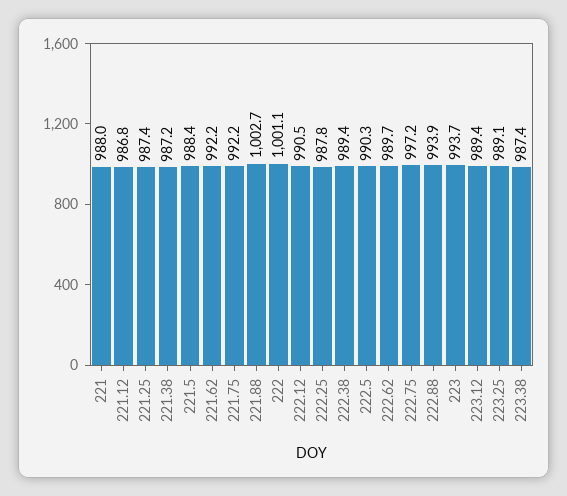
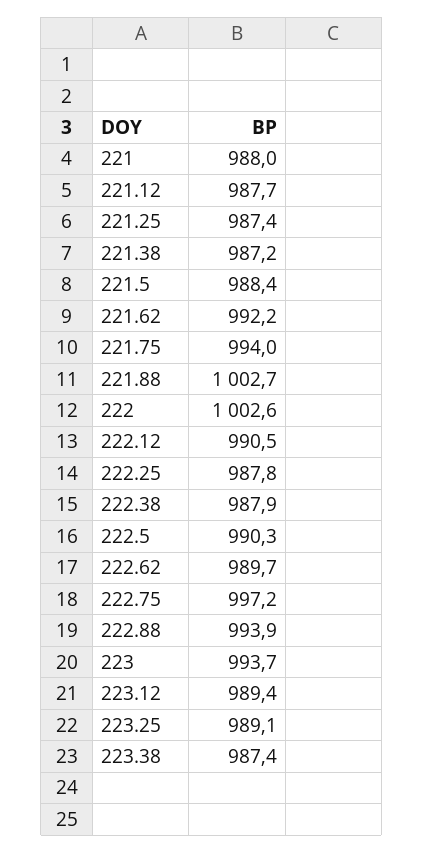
  {
    "221": 988,
-   "221.12": 986.8,
+   "221.12": 987.7,
    "221.25": 987.4,
    "221.38": 987.2,
    "221.5": 988.4,
    "221.62": 992.2,
-   "221.75": 992.2,
+   "221.75": 994,
    "221.88": 1002.7,
-   "222": 1001.1,
+   "222": 1002.6,
    "222.12": 990.5,
    "222.25": 987.8,
-   "222.38": 989.4,
+   "222.38": 987.9,
    "222.5": 990.3,
    "222.62": 989.7,
    "222.75": 997.2,
    "222.88": 993.9,
    "223": 993.7,
    "223.12": 989.4,
    "223.25": 989.1,
    "223.38": 987.4
  }

